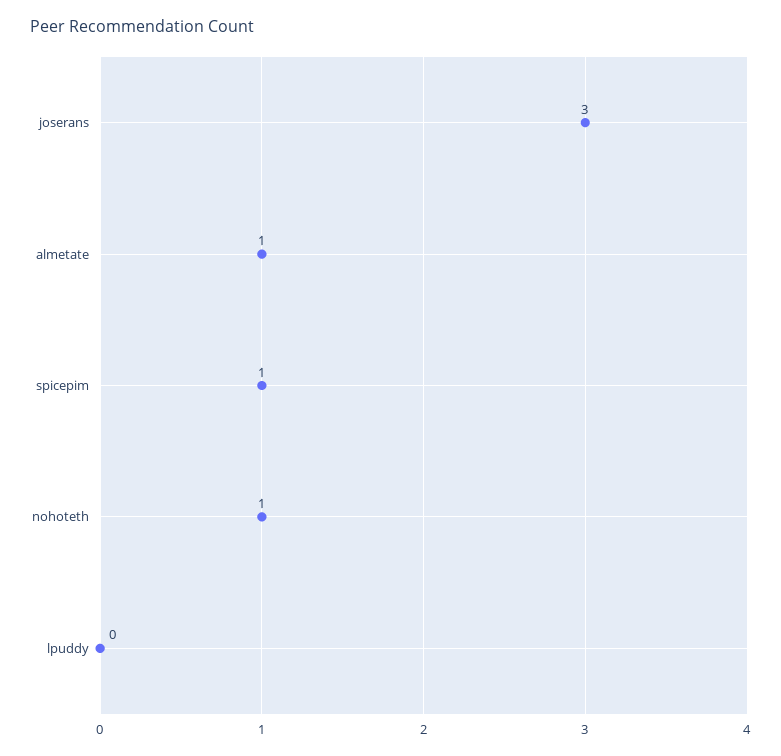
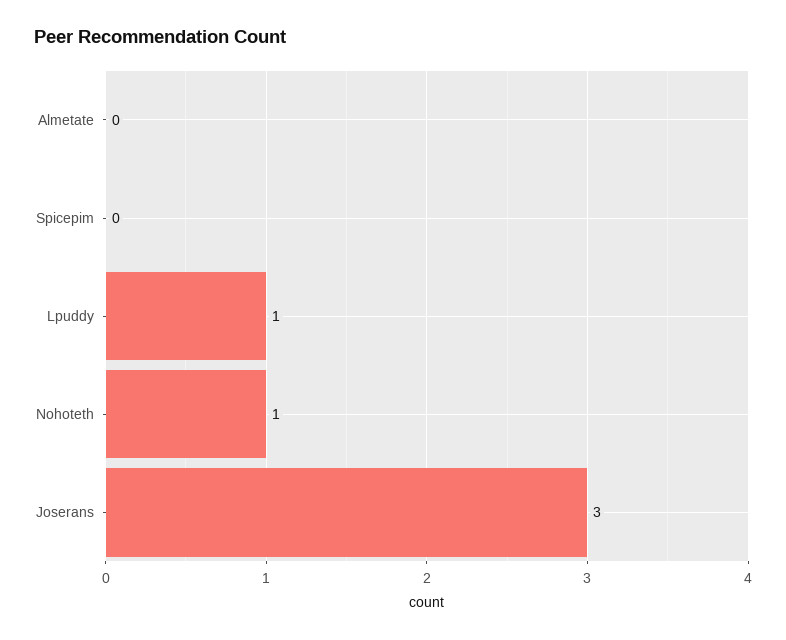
  {
    "joserans": 3,
-   "almetate": 1,
+   "almetate": 0,
-   "spicepim": 1,
+   "spicepim": 0,
    "nohoteth": 1,
-   "lpuddy": 0
+   "lpuddy": 1
  }

